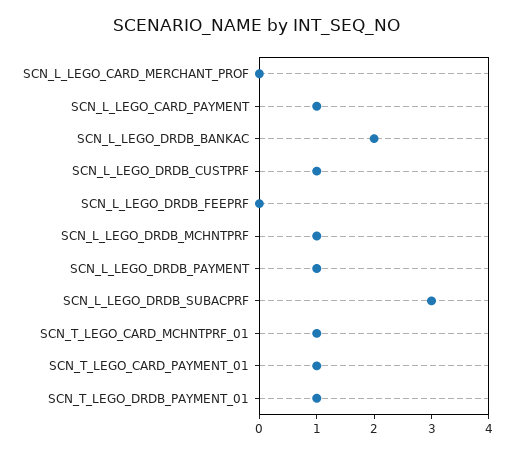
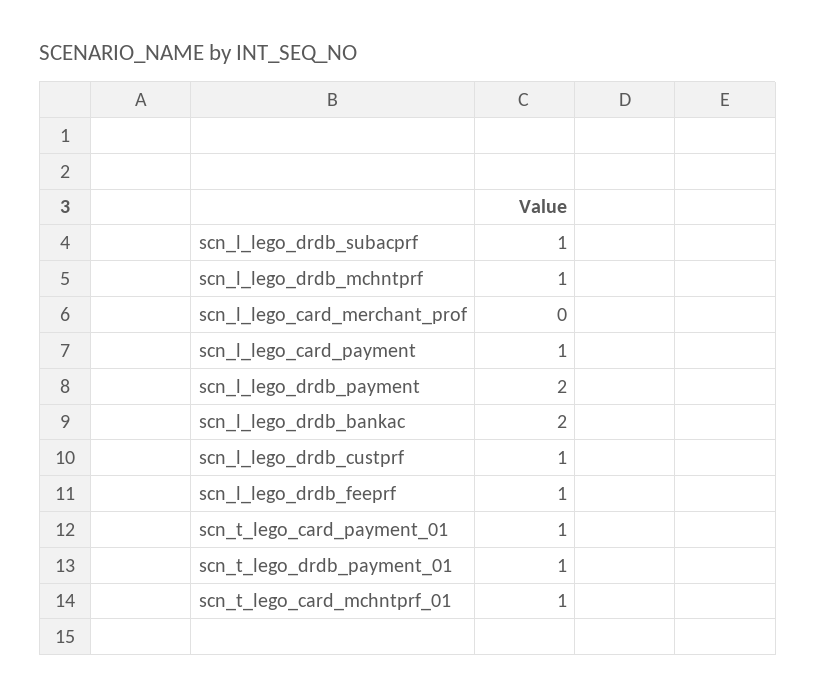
  {
    "SCN_L_LEGO_CARD_MERCHANT_PROF": 0,
    "SCN_L_LEGO_CARD_PAYMENT": 1,
    "SCN_L_LEGO_DRDB_BANKAC": 2,
    "SCN_L_LEGO_DRDB_CUSTPRF": 1,
-   "SCN_L_LEGO_DRDB_FEEPRF": 0,
+   "SCN_L_LEGO_DRDB_FEEPRF": 1,
    "SCN_L_LEGO_DRDB_MCHNTPRF": 1,
-   "SCN_L_LEGO_DRDB_PAYMENT": 1,
+   "SCN_L_LEGO_DRDB_PAYMENT": 2,
-   "SCN_L_LEGO_DRDB_SUBACPRF": 3,
+   "SCN_L_LEGO_DRDB_SUBACPRF": 1,
    "SCN_T_LEGO_CARD_MCHNTPRF_01": 1,
    "SCN_T_LEGO_CARD_PAYMENT_01": 1,
    "SCN_T_LEGO_DRDB_PAYMENT_01": 1
  }

